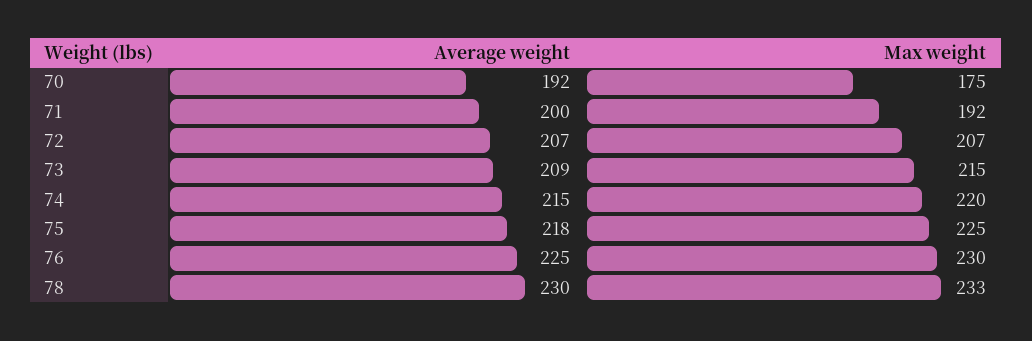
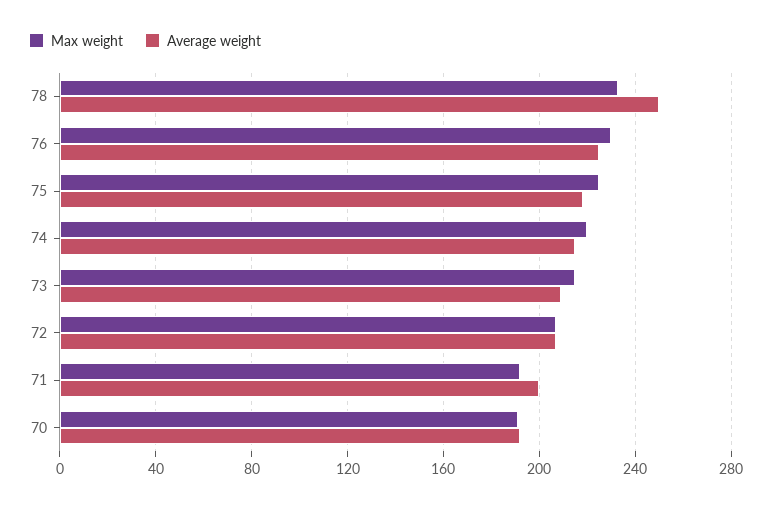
  {
    "Average weight": {
      "70": 192,
      "71": 200,
      "72": 207,
      "73": 209,
      "74": 215,
      "75": 218,
      "76": 225,
-     "78": 230
+     "78": 250
    },
    "Max weight": {
-     "70": 175,
+     "70": 190,
      "71": 192,
      "72": 207,
      "73": 215,
      "74": 220,
      "75": 225,
      "76": 230,
      "78": 233
    }
  }

